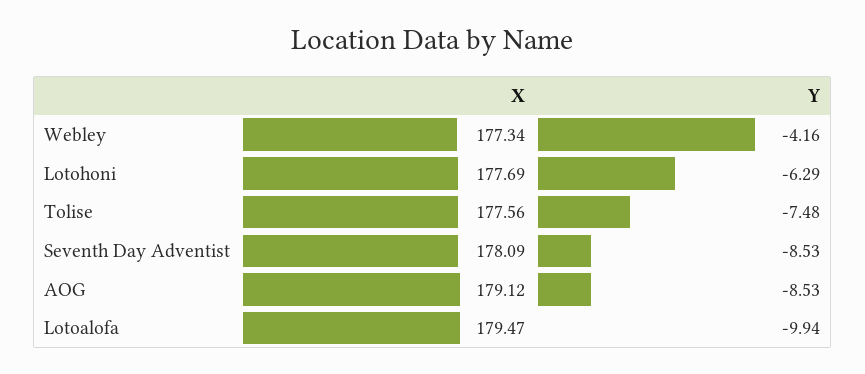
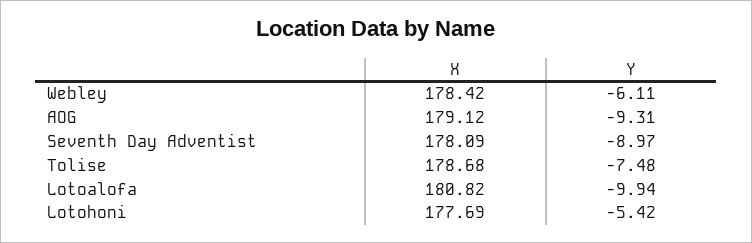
  {
    "X": {
-     "Webley": 177.34,
+     "Webley": 178.42,
      "Lotohoni": 177.69,
-     "Tolise": 177.56,
+     "Tolise": 178.68,
      "Seventh Day Adventist": 178.09,
      "AOG": 179.12,
-     "Lotoalofa": 179.47
+     "Lotoalofa": 180.82
    },
    "Y": {
-     "Webley": -4.16,
+     "Webley": -6.11,
-     "Lotohoni": -6.29,
+     "Lotohoni": -5.42,
      "Tolise": -7.48,
-     "Seventh Day Adventist": -8.53,
+     "Seventh Day Adventist": -8.97,
-     "AOG": -8.53,
+     "AOG": -9.31,
      "Lotoalofa": -9.94
    }
  }

